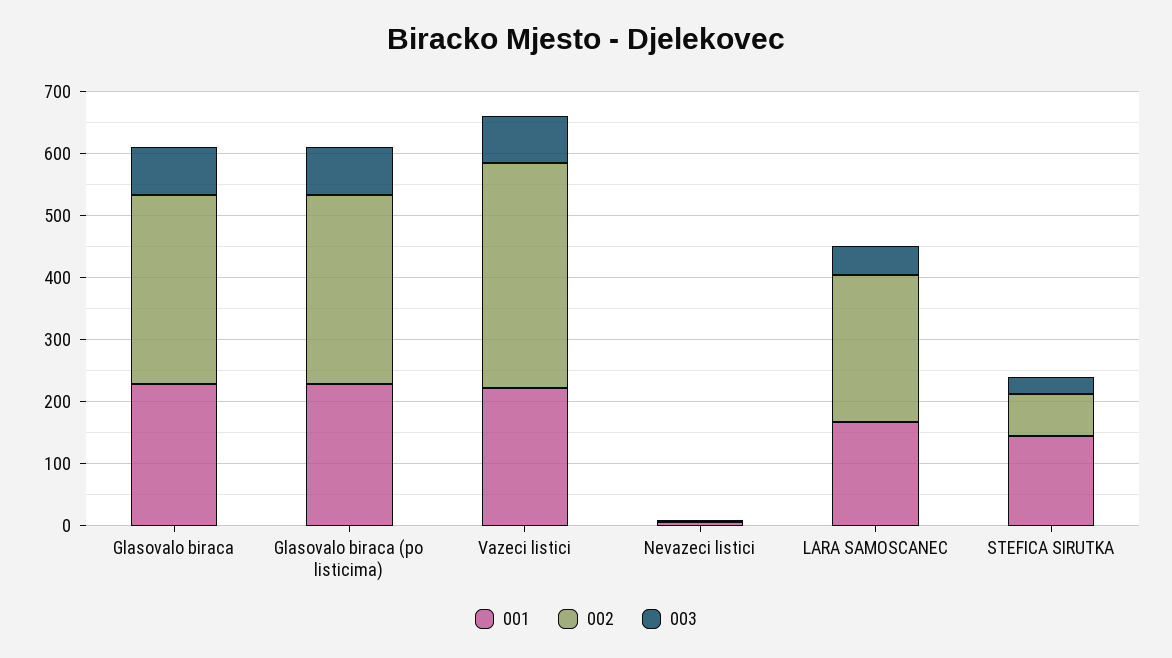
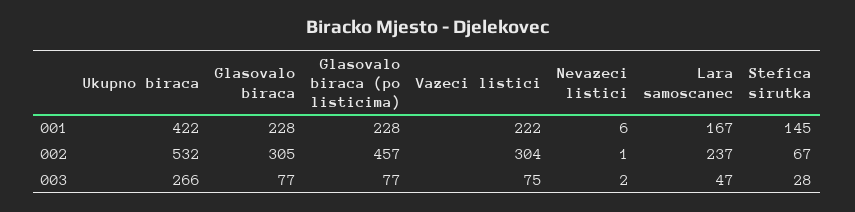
  {
    "001": {
      "Glasovalo biraca": 228,
      "Glasovalo biraca (po listicima)": 228,
      "Vazeci listici": 222,
      "Nevazeci listici": 6,
      "LARA SAMOSCANEC": 167,
-     "STEFICA SIRUTKA": 145
+     "STEFICA SIRUTKA": 145,
+     "Ukupno biraca": 422
    },
    "002": {
      "Glasovalo biraca": 305,
-     "Glasovalo biraca (po listicima)": 300,
+     "Glasovalo biraca (po listicima)": 457,
-     "Vazeci listici": 360,
+     "Vazeci listici": 304,
      "Nevazeci listici": 1,
      "LARA SAMOSCANEC": 237,
-     "STEFICA SIRUTKA": 67
+     "STEFICA SIRUTKA": 67,
+     "Ukupno biraca": 532
    },
    "003": {
      "Glasovalo biraca": 77,
      "Glasovalo biraca (po listicima)": 77,
      "Vazeci listici": 75,
      "Nevazeci listici": 2,
      "LARA SAMOSCANEC": 47,
-     "STEFICA SIRUTKA": 28
+     "STEFICA SIRUTKA": 28,
+     "Ukupno biraca": 266
    }
  }

